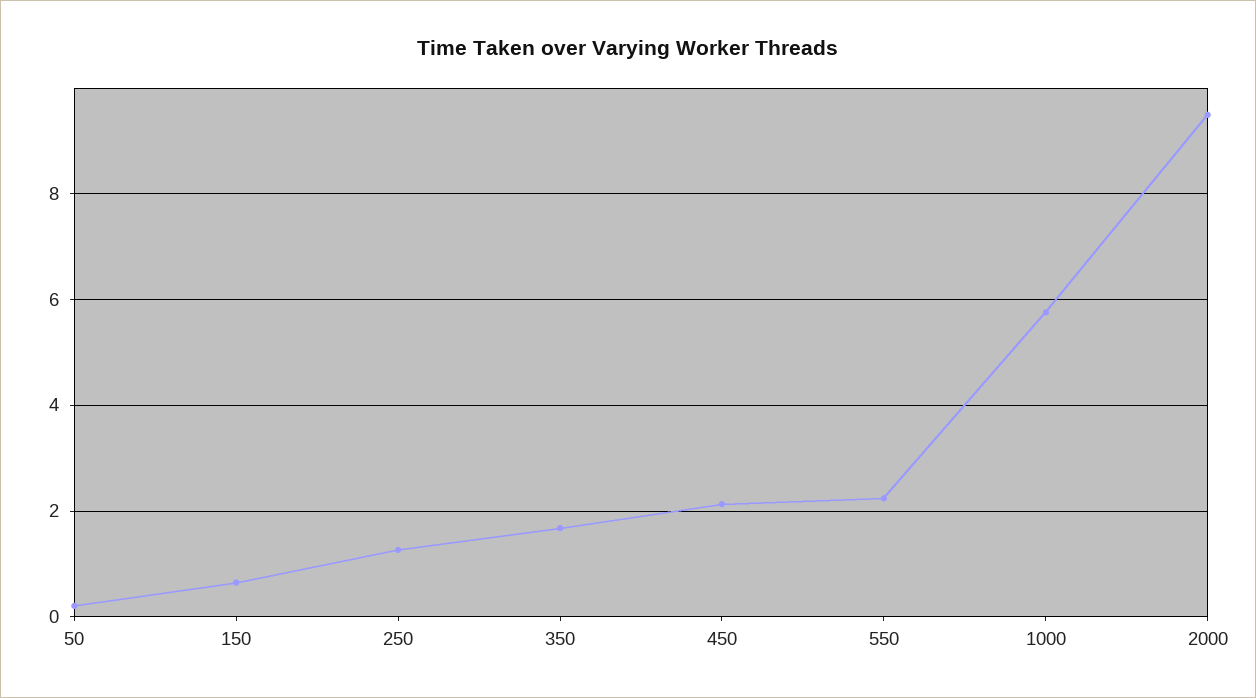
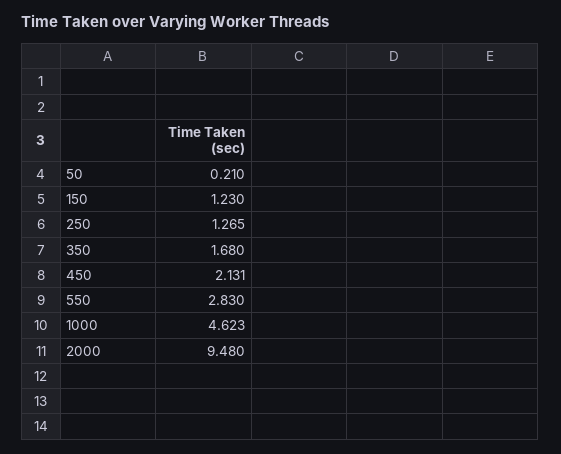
  {
    "50": 0.21,
-   "150": 0.6,
+   "150": 1.23,
    "250": 1.265,
    "350": 1.68,
    "450": 2.131,
-   "550": 2.2,
+   "550": 2.83,
-   "1000": 5.8,
+   "1000": 4.623,
    "2000": 9.48
  }

